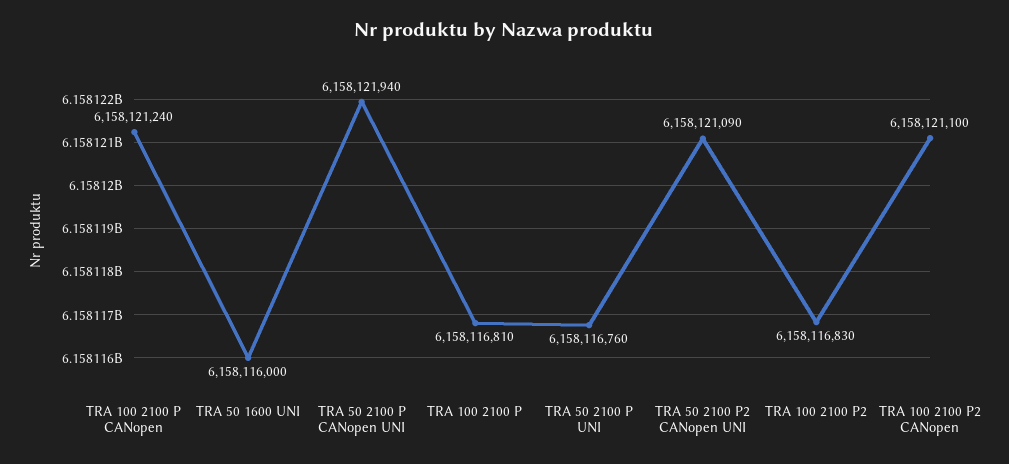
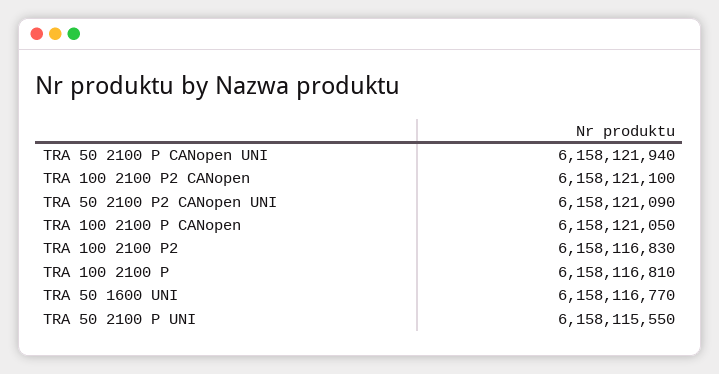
  {
-   "TRA 100 2100 P CANopen": 6158121240,
+   "TRA 100 2100 P CANopen": 6158121050,
-   "TRA 50 1600 UNI": 6158116000,
+   "TRA 50 1600 UNI": 6158116770,
    "TRA 50 2100 P CANopen UNI": 6158121940,
    "TRA 100 2100 P": 6158116810,
-   "TRA 50 2100 P UNI": 6158116760,
+   "TRA 50 2100 P UNI": 6158115550,
    "TRA 50 2100 P2 CANopen UNI": 6158121090,
    "TRA 100 2100 P2": 6158116830,
    "TRA 100 2100 P2 CANopen": 6158121100
  }

